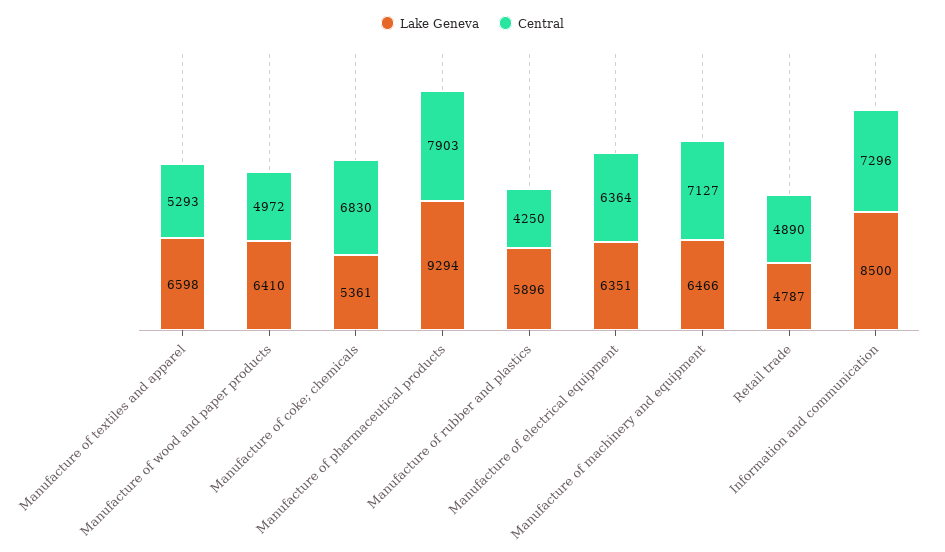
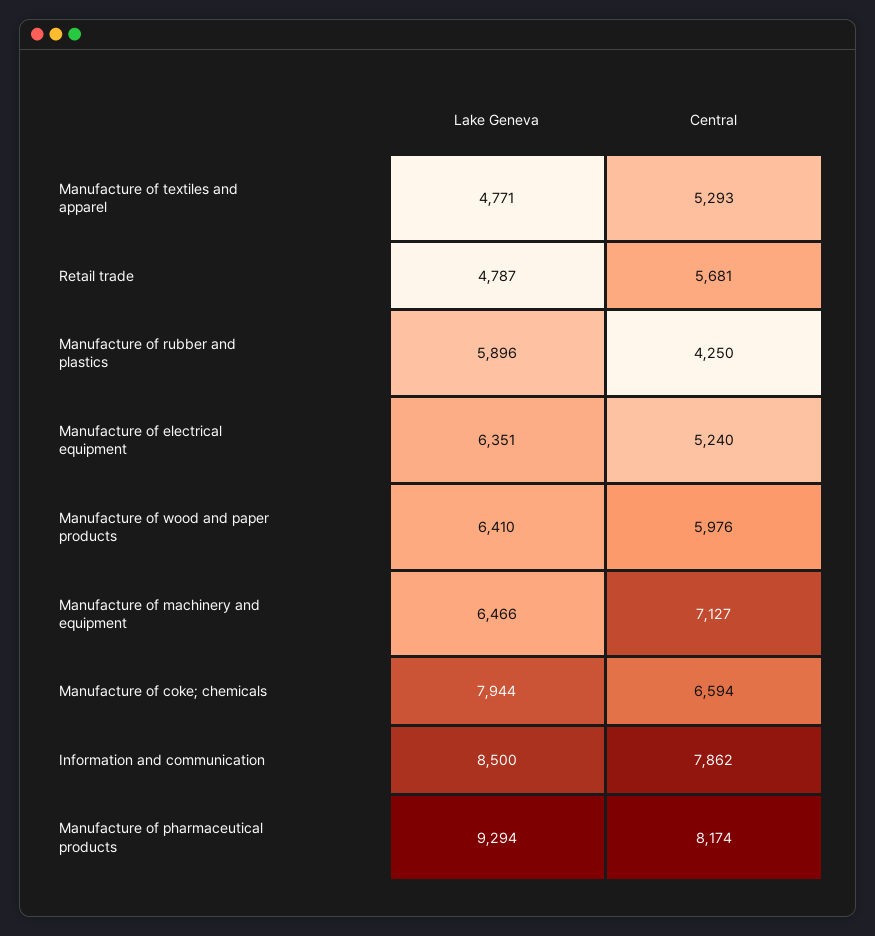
  {
    "Lake Geneva": {
-     "Manufacture of textiles and apparel": 6598,
+     "Manufacture of textiles and apparel": 4771,
      "Manufacture of wood and paper products": 6410,
-     "Manufacture of coke; chemicals": 5361,
+     "Manufacture of coke; chemicals": 7944,
      "Manufacture of pharmaceutical products": 9294,
      "Manufacture of rubber and plastics": 5896,
      "Manufacture of electrical equipment": 6351,
      "Manufacture of machinery and equipment": 6466,
      "Retail trade": 4787,
      "Information and communication": 8500
    },
    "Central": {
      "Manufacture of textiles and apparel": 5293,
-     "Manufacture of wood and paper products": 4972,
+     "Manufacture of wood and paper products": 5976,
-     "Manufacture of coke; chemicals": 6830,
+     "Manufacture of coke; chemicals": 6594,
-     "Manufacture of pharmaceutical products": 7903,
+     "Manufacture of pharmaceutical products": 8174,
      "Manufacture of rubber and plastics": 4250,
-     "Manufacture of electrical equipment": 6364,
+     "Manufacture of electrical equipment": 5240,
      "Manufacture of machinery and equipment": 7127,
-     "Retail trade": 4890,
+     "Retail trade": 5681,
-     "Information and communication": 7296
+     "Information and communication": 7862
    }
  }

